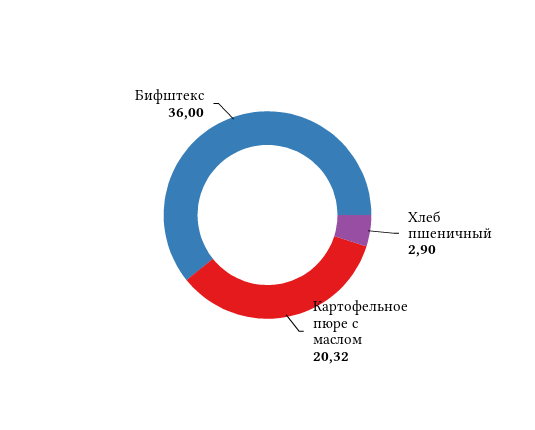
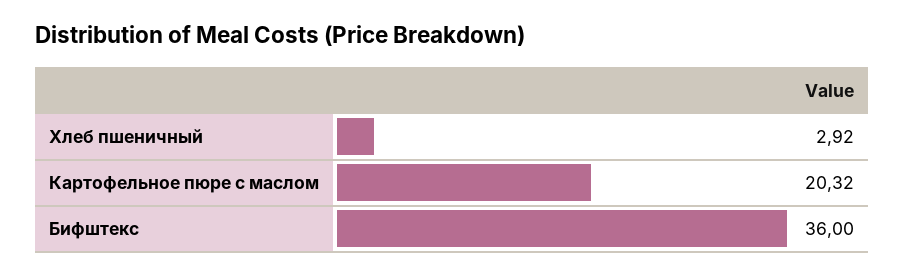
  {
-   "Хлеб пшеничный": 2.9,
+   "Хлеб пшеничный": 2.92,
    "Картофельное пюре с маслом": 20.32,
    "Бифштекс": 36
  }

